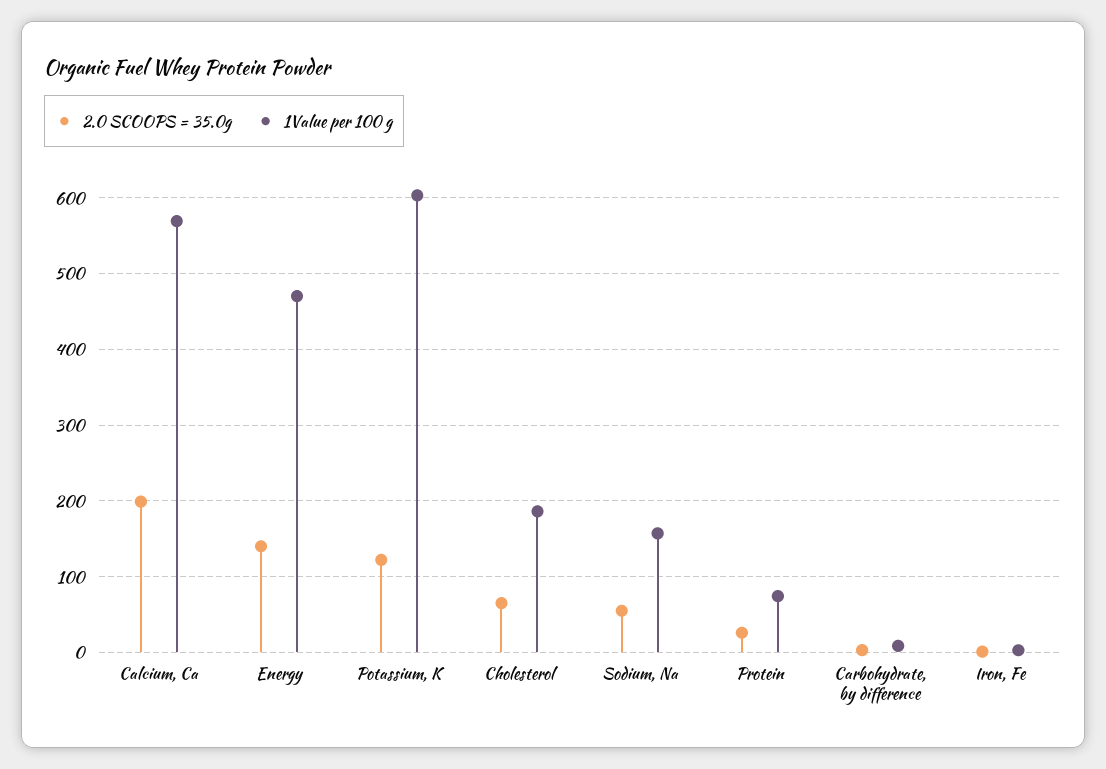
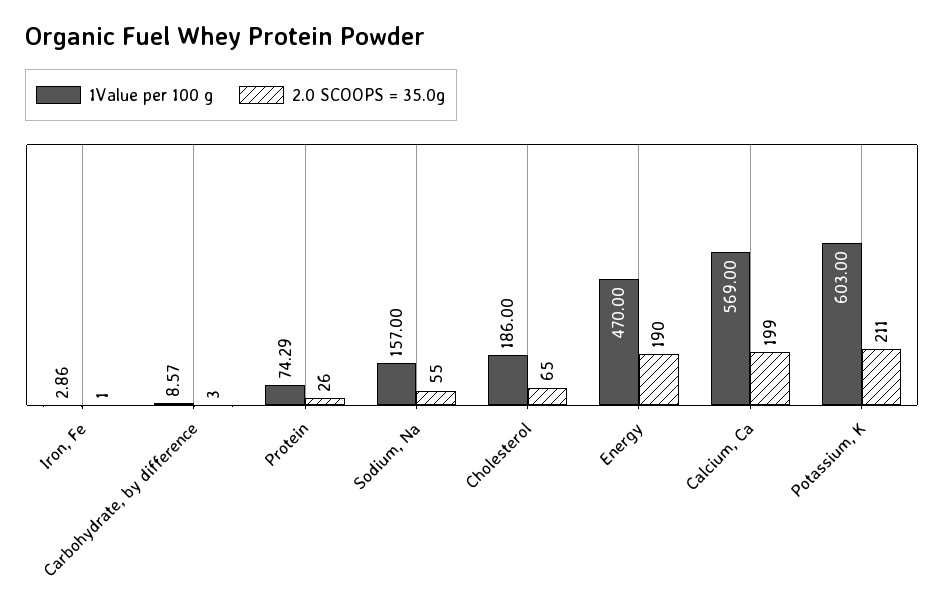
  {
    "2.0 SCOOPS = 35.0g": {
      "Calcium, Ca": 199,
-     "Energy": 140,
+     "Energy": 190,
-     "Potassium, K": 120,
+     "Potassium, K": 211,
      "Cholesterol": 65,
      "Sodium, Na": 55,
      "Protein": 26,
      "Carbohydrate, by difference": 3,
      "Iron, Fe": 1
    },
    "1Value per 100 g": {
      "Calcium, Ca": 569,
      "Energy": 470,
      "Potassium, K": 603,
      "Cholesterol": 186,
      "Sodium, Na": 157,
      "Protein": 74.29,
      "Carbohydrate, by difference": 8.57,
      "Iron, Fe": 2.86
    }
  }

